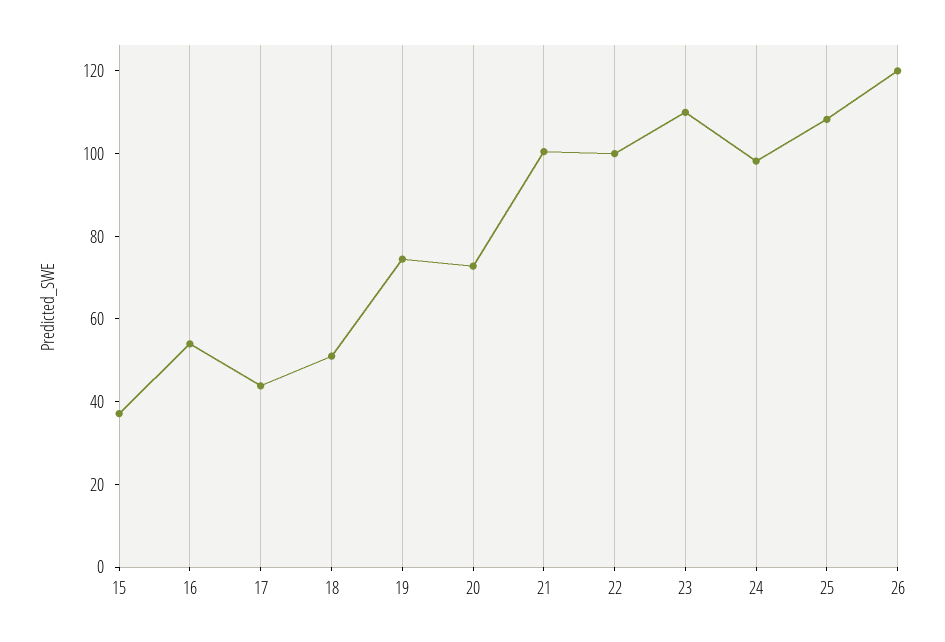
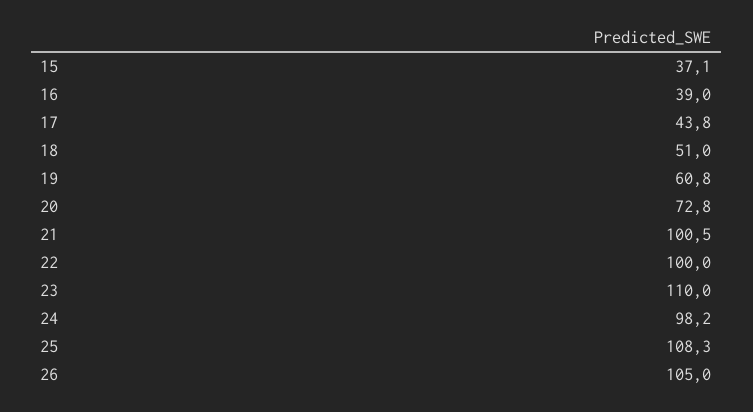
  {
    "15": 37.1,
-   "16": 55,
+   "16": 39,
    "17": 43.8,
    "18": 51,
-   "19": 75,
+   "19": 60.8,
    "20": 72.8,
    "21": 100.5,
    "22": 100,
    "23": 110,
    "24": 98.2,
    "25": 108.3,
-   "26": 120
+   "26": 105
  }

